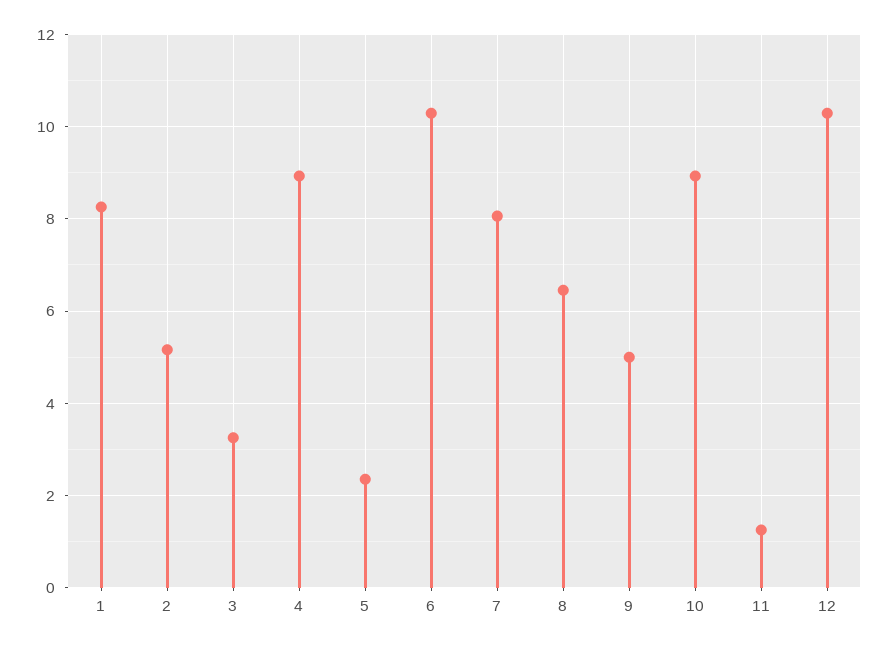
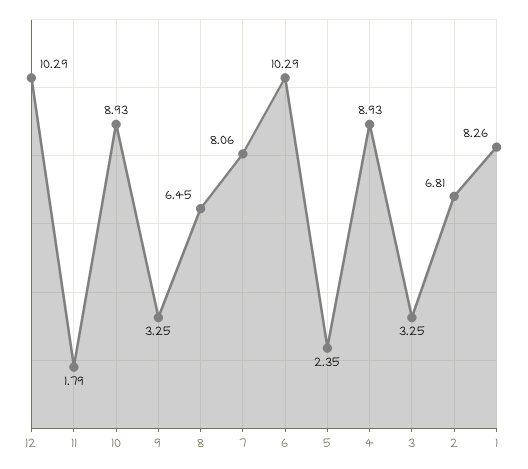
  {
    "1": 8.26,
-   "2": 5.2,
+   "2": 6.81,
    "3": 3.25,
    "4": 8.93,
    "5": 2.35,
    "6": 10.29,
    "7": 8.06,
    "8": 6.45,
-   "9": 5,
+   "9": 3.25,
    "10": 8.93,
-   "11": 1.2,
+   "11": 1.79,
    "12": 10.29
  }

